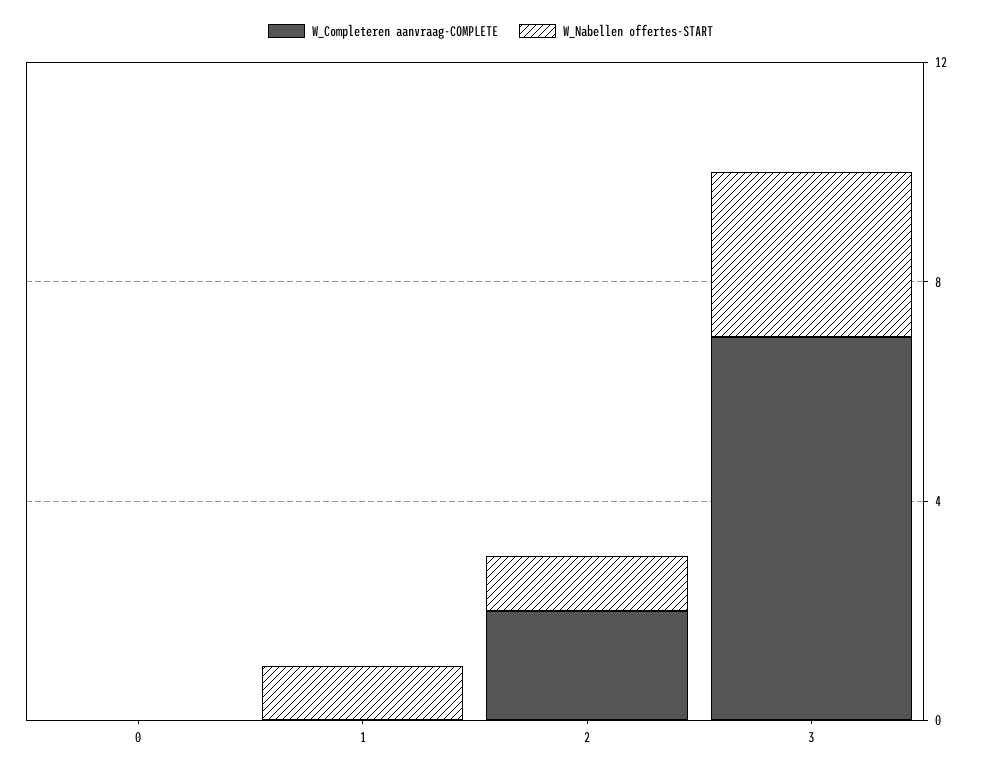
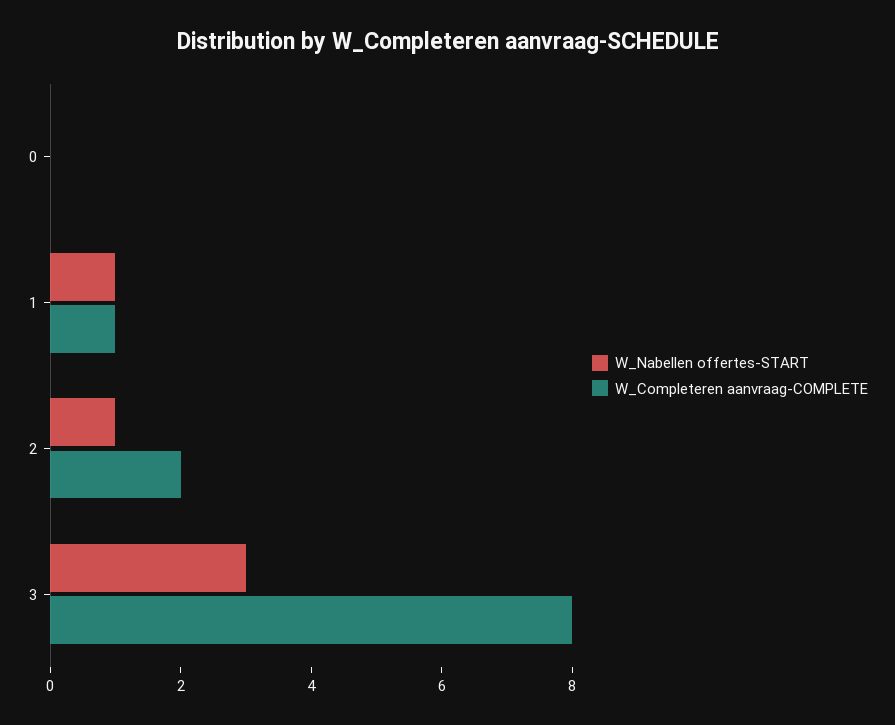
  {
    "W_Completeren aanvraag-COMPLETE": {
      "0": 0,
-     "1": 0,
+     "1": 1,
      "2": 2,
-     "3": 7
+     "3": 8
    },
    "W_Nabellen offertes-START": {
      "0": 0,
      "1": 1,
      "2": 1,
      "3": 3
    }
  }

